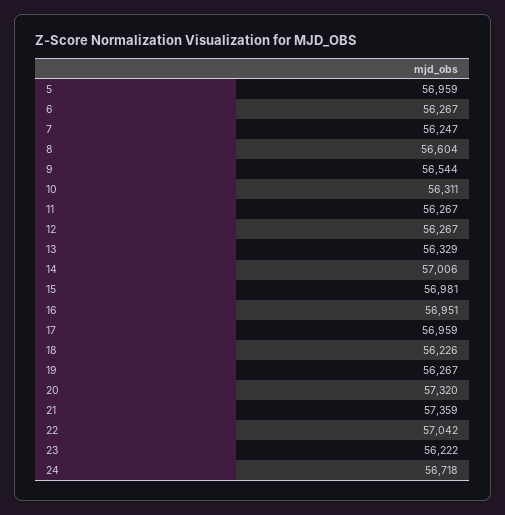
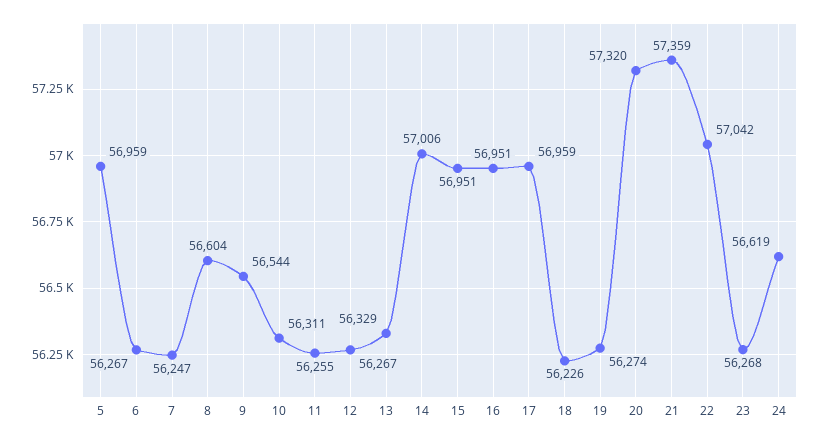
  {
    "5": 56959,
    "6": 56267,
    "7": 56247,
    "8": 56604,
    "9": 56544,
    "10": 56311,
-   "11": 56267,
+   "11": 56255,
    "12": 56267,
    "13": 56329,
    "14": 57006,
-   "15": 56981,
+   "15": 56951,
    "16": 56951,
    "17": 56959,
    "18": 56226,
-   "19": 56267,
+   "19": 56274,
    "20": 57320,
    "21": 57359,
    "22": 57042,
-   "23": 56222,
+   "23": 56268,
-   "24": 56718
+   "24": 56619
  }

